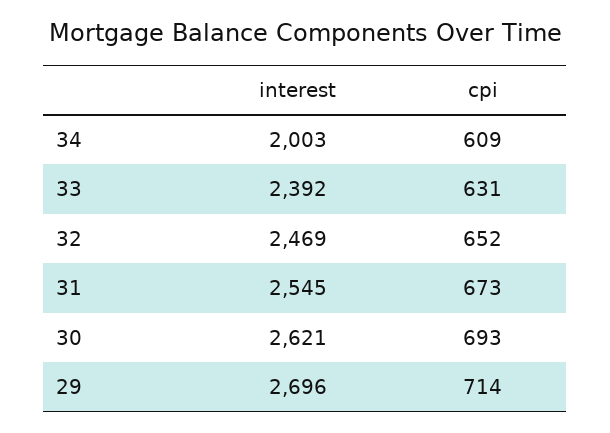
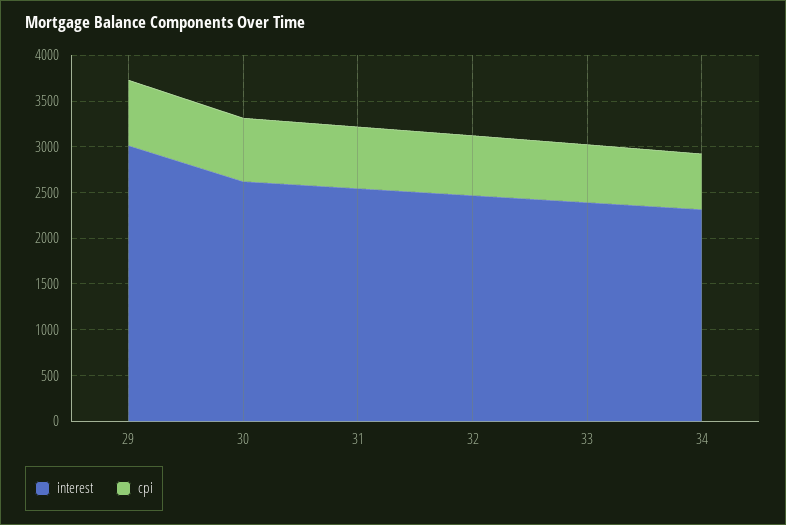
  {
    "interest": {
-     "34": 2003,
+     "34": 2300,
      "33": 2392,
      "32": 2469,
      "31": 2545,
      "30": 2621,
-     "29": 2696
+     "29": 3000
    },
    "cpi": {
      "34": 609,
      "33": 631,
      "32": 652,
      "31": 673,
      "30": 693,
      "29": 714
    }
  }

